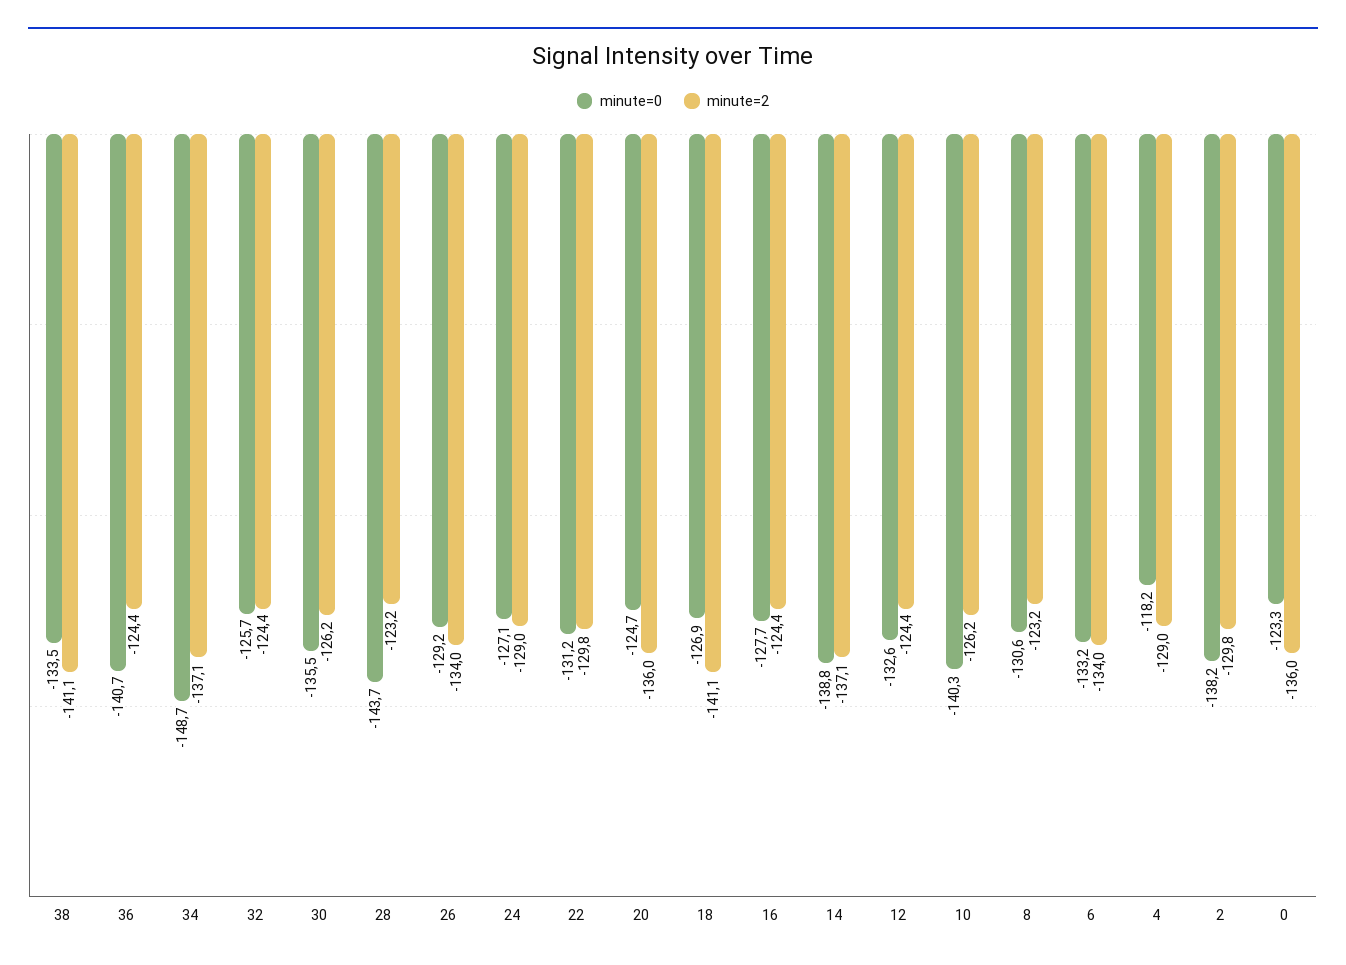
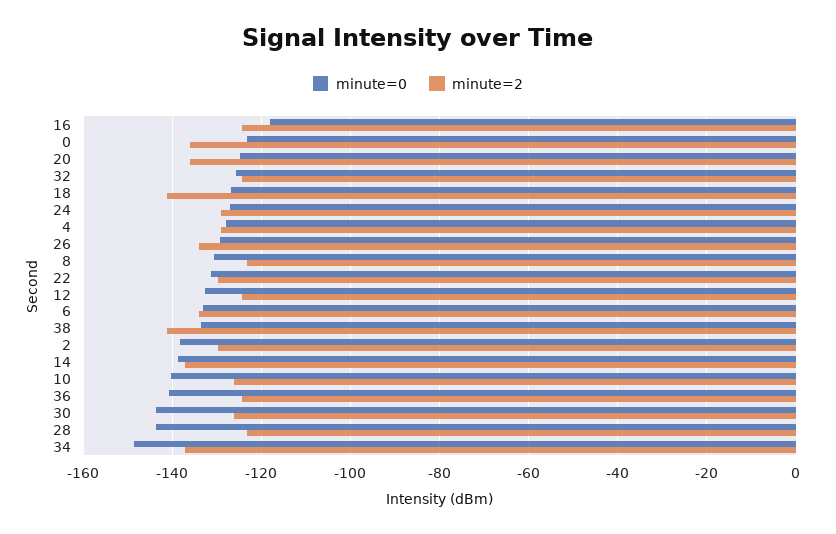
  {
    "minute=0": {
      "38": -133.5,
      "36": -140.7,
      "34": -148.7,
      "32": -125.7,
-     "30": -135.5,
+     "30": -144,
      "28": -143.7,
      "26": -129.2,
      "24": -127.1,
      "22": -131.2,
      "20": -124.7,
      "18": -126.9,
-     "16": -127.7,
+     "16": -118,
      "14": -138.8,
      "12": -132.6,
      "10": -140.3,
      "8": -130.6,
      "6": -133.2,
-     "4": -118.2,
+     "4": -128,
      "2": -138.2,
      "0": -123.3
    },
    "minute=2": {
      "38": -141.1,
      "36": -124.4,
      "34": -137.1,
      "32": -124.4,
      "30": -126.2,
      "28": -123.2,
      "26": -134,
      "24": -129,
      "22": -129.8,
      "20": -136,
      "18": -141.1,
      "16": -124.4,
      "14": -137.1,
      "12": -124.4,
      "10": -126.2,
      "8": -123.2,
      "6": -134,
      "4": -129,
      "2": -129.8,
      "0": -136
    }
  }

